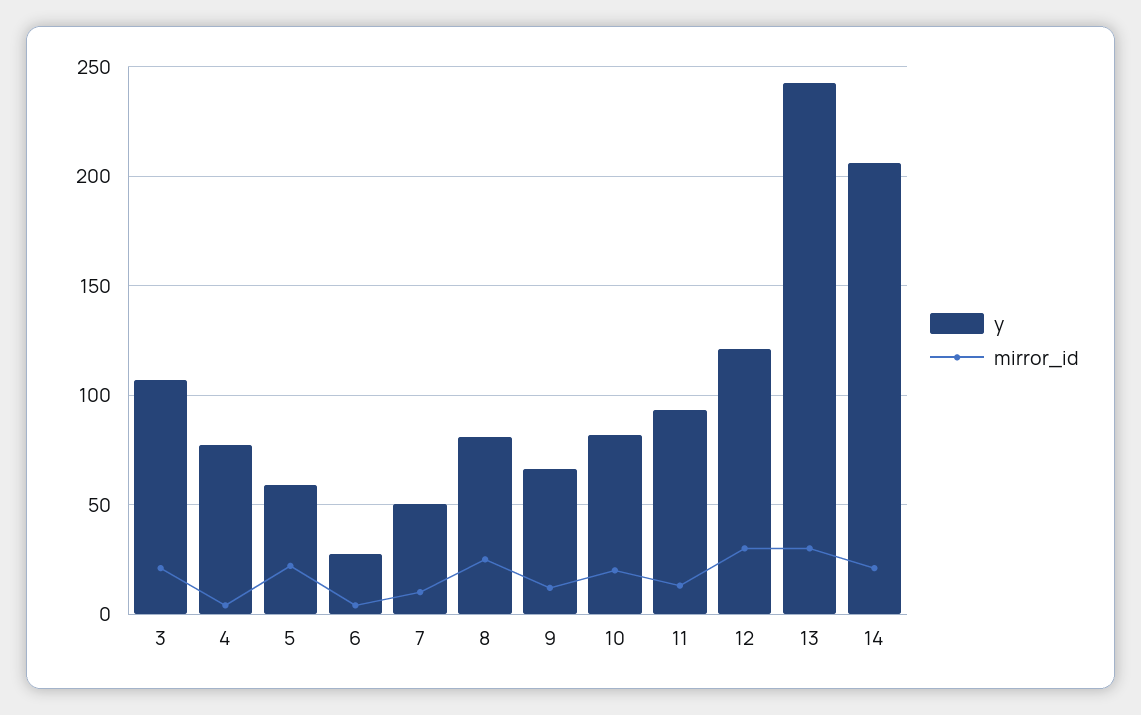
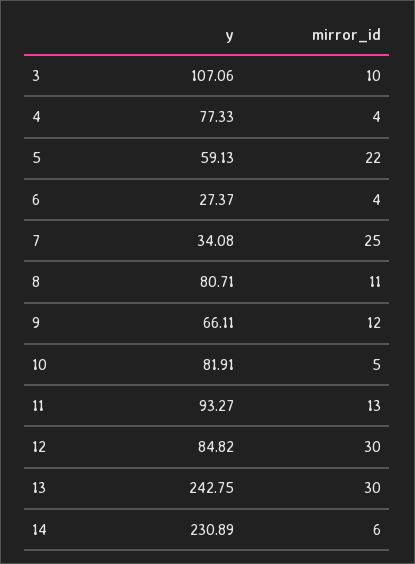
  {
    "y": {
      "3": 107.06,
      "4": 77.33,
      "5": 59.13,
      "6": 27.37,
-     "7": 50,
+     "7": 34.08,
      "8": 80.71,
      "9": 66.11,
      "10": 81.91,
      "11": 93.27,
-     "12": 120,
+     "12": 84.82,
      "13": 242.75,
-     "14": 205
+     "14": 230.89
    },
    "mirror_id": {
-     "3": 20,
+     "3": 10,
      "4": 4,
      "5": 22,
      "6": 4,
-     "7": 10,
+     "7": 25,
-     "8": 25,
+     "8": 11,
      "9": 12,
-     "10": 20,
+     "10": 5,
      "11": 13,
      "12": 30,
      "13": 30,
-     "14": 20
+     "14": 6
    }
  }

